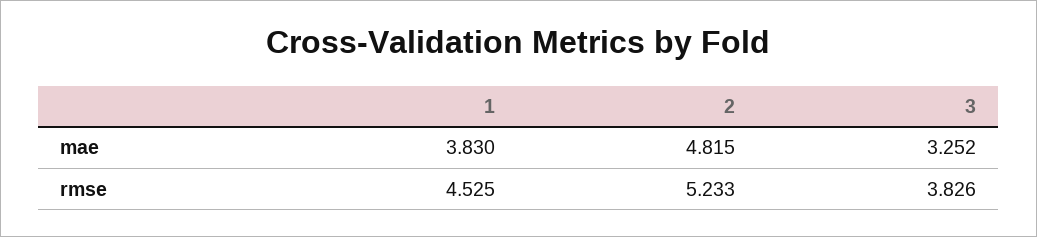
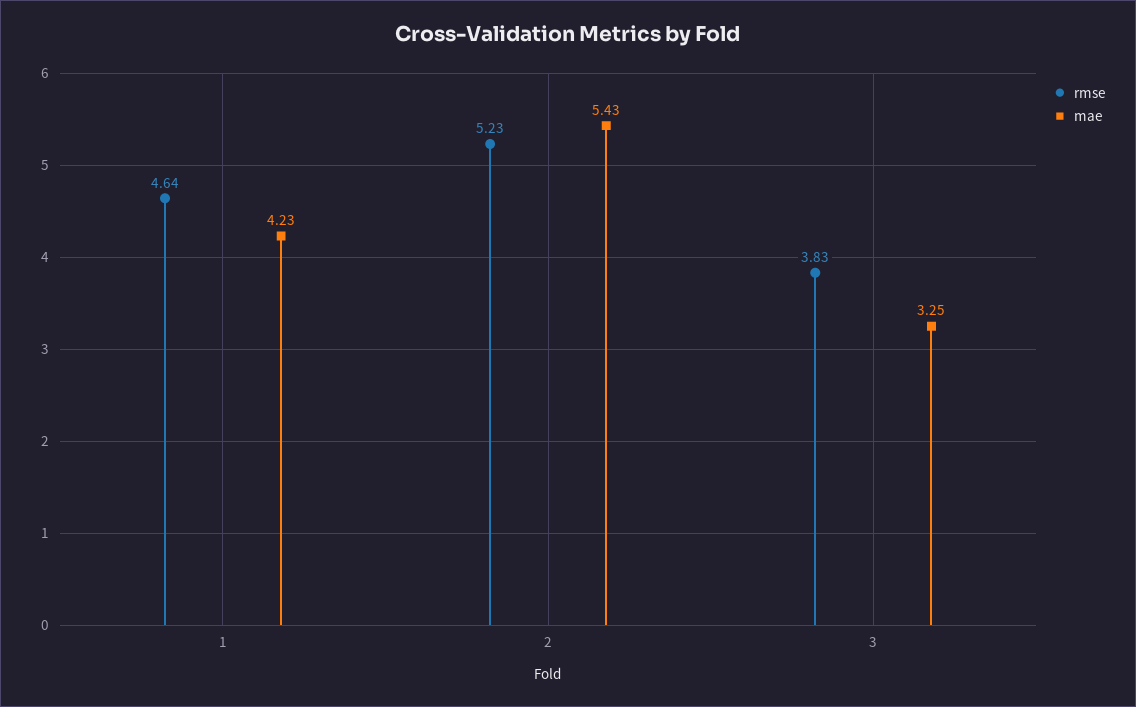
  {
    "mae": {
-     "1": 3.83,
+     "1": 4.23,
-     "2": 4.815,
+     "2": 5.43,
      "3": 3.252
    },
    "rmse": {
-     "1": 4.525,
+     "1": 4.64,
      "2": 5.233,
      "3": 3.826
    }
  }

